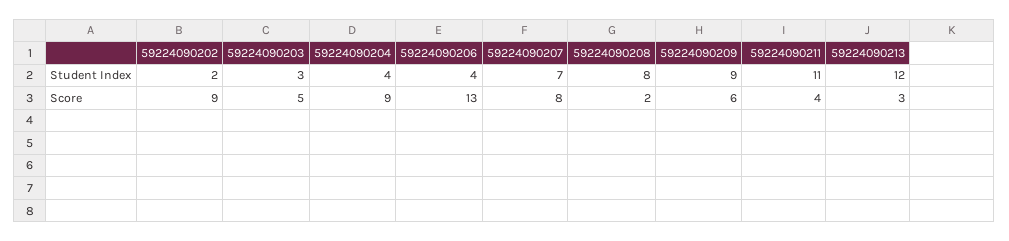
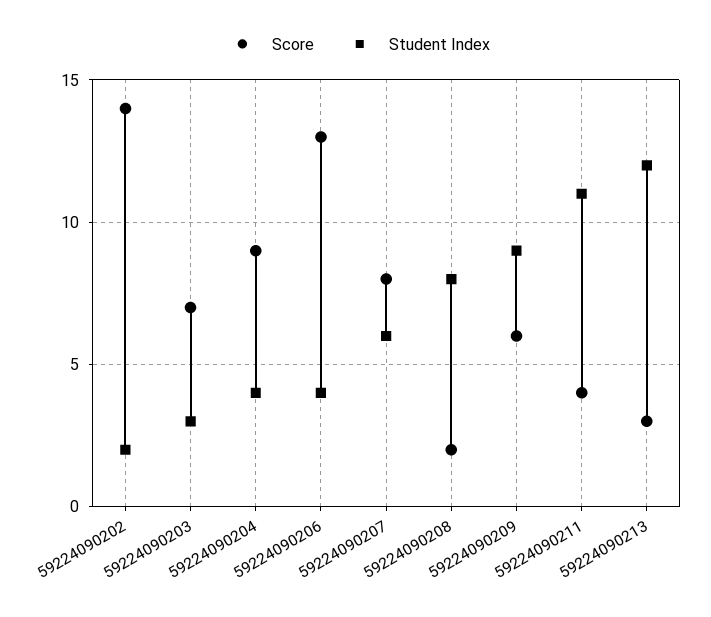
  {
    "Student Index": {
      "59224090202": 2,
      "59224090203": 3,
      "59224090204": 4,
      "59224090206": 4,
-     "59224090207": 7,
+     "59224090207": 6,
      "59224090208": 8,
      "59224090209": 9,
      "59224090211": 11,
      "59224090213": 12
    },
    "Score": {
-     "59224090202": 9,
+     "59224090202": 14,
-     "59224090203": 5,
+     "59224090203": 7,
      "59224090204": 9,
      "59224090206": 13,
      "59224090207": 8,
      "59224090208": 2,
      "59224090209": 6,
      "59224090211": 4,
      "59224090213": 3
    }
  }

